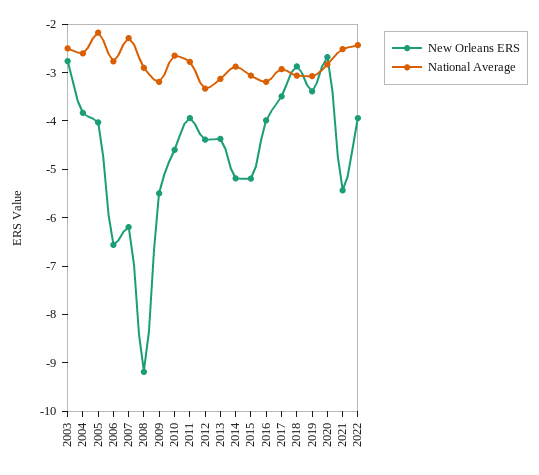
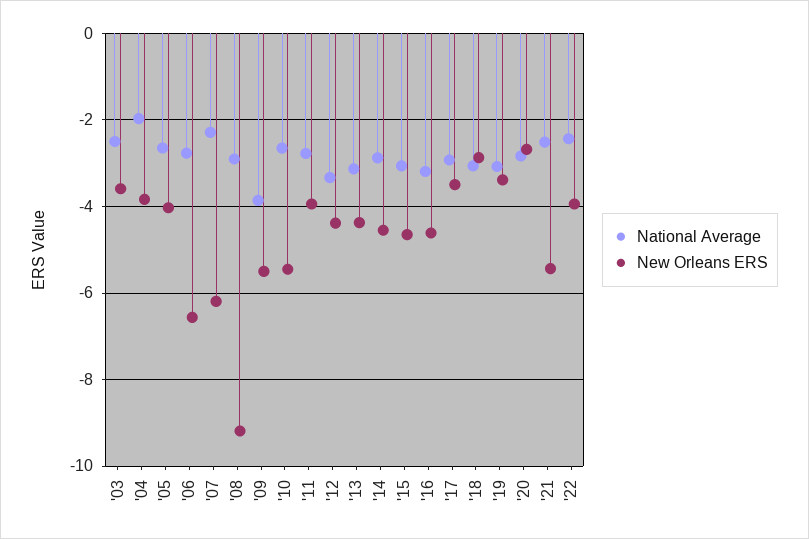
  {
    "New Orleans ERS": {
-     "2003": -2.8,
+     "2003": -3.6,
      "2004": -3.8,
      "2005": -4,
      "2006": -6.6,
      "2007": -6.2,
      "2008": -9.2,
      "2009": -5.4,
-     "2010": -4.6,
+     "2010": -5.4,
      "2011": -4,
      "2012": -4.4,
      "2013": -4.4,
-     "2014": -5.2,
+     "2014": -4.6,
-     "2015": -5.2,
+     "2015": -4.6,
-     "2016": -4,
+     "2016": -4.6,
      "2017": -3.4,
      "2018": -2.8,
      "2019": -3.4,
      "2020": -2.6,
      "2021": -5.4,
      "2022": -4
    },
    "National Average": {
      "2003": -2.4,
-     "2004": -2.6,
+     "2004": -2,
-     "2005": -2.2,
+     "2005": -2.6,
      "2006": -2.8,
      "2007": -2.2,
      "2008": -3,
-     "2009": -3.2,
+     "2009": -3.8,
      "2010": -2.6,
      "2011": -2.8,
      "2012": -3.4,
      "2013": -3.2,
      "2014": -2.8,
      "2015": -3,
      "2016": -3.2,
      "2017": -3,
      "2018": -3,
      "2019": -3,
      "2020": -2.8,
      "2021": -2.6,
      "2022": -2.4
    }
  }

